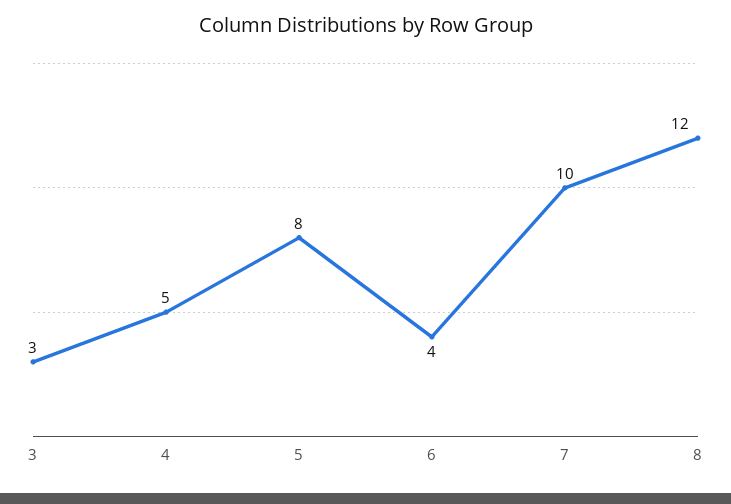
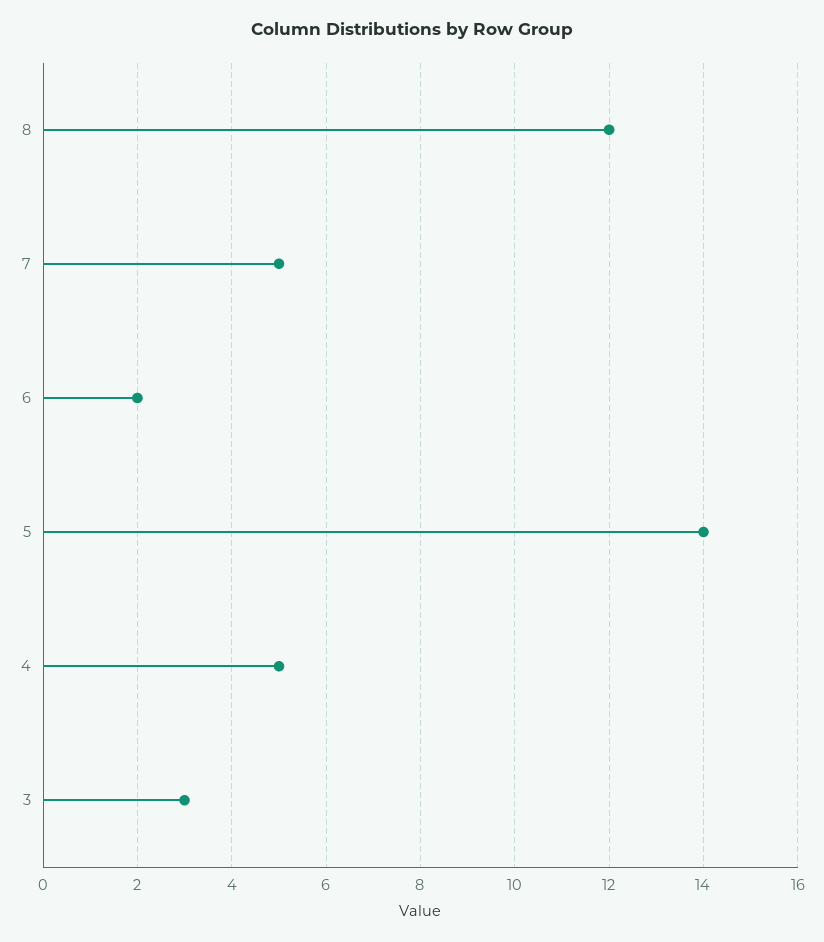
  {
    "3": 3,
    "4": 5,
-   "5": 8,
+   "5": 14,
-   "6": 4,
+   "6": 2,
-   "7": 10,
+   "7": 5,
    "8": 12
  }

